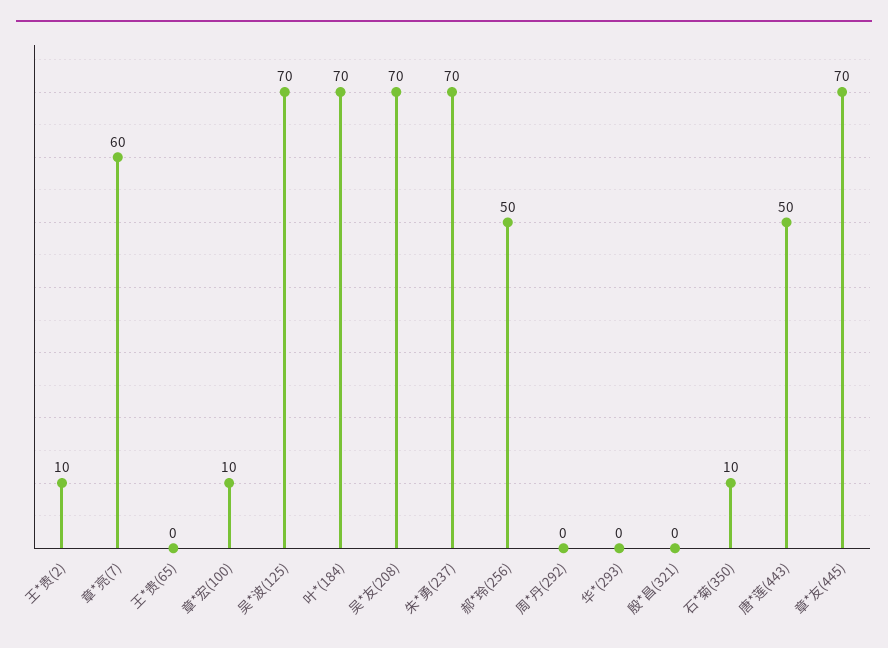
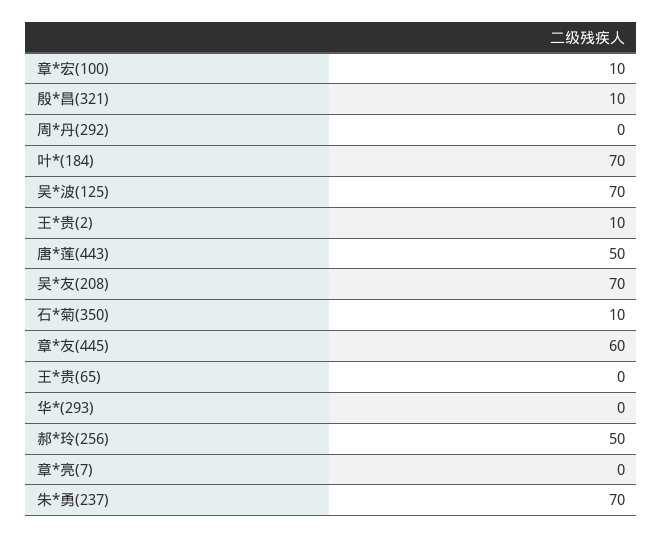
  {
    "王*贵(2)": 10,
-   "章*亮(7)": 60,
+   "章*亮(7)": 0,
    "王*贵(65)": 0,
    "章*宏(100)": 10,
    "吴*波(125)": 70,
    "叶*(184)": 70,
    "吴*友(208)": 70,
    "朱*勇(237)": 70,
    "郝*玲(256)": 50,
    "周*丹(292)": 0,
    "华*(293)": 0,
-   "殷*昌(321)": 0,
+   "殷*昌(321)": 10,
    "石*菊(350)": 10,
    "唐*莲(443)": 50,
-   "章*友(445)": 70
+   "章*友(445)": 60
  }

